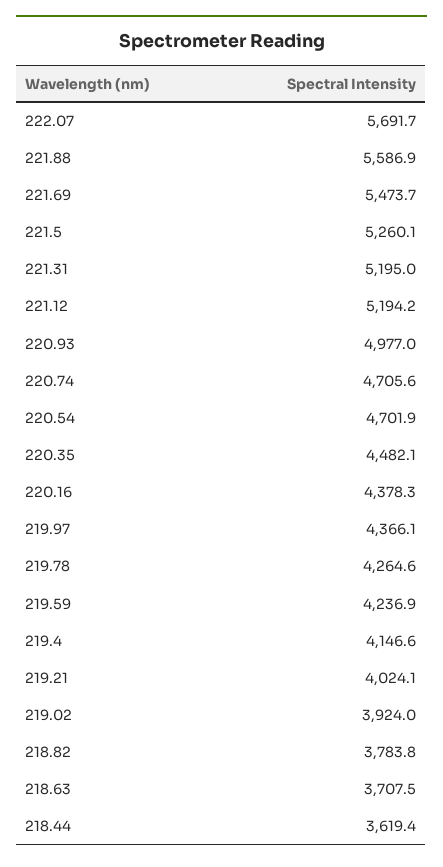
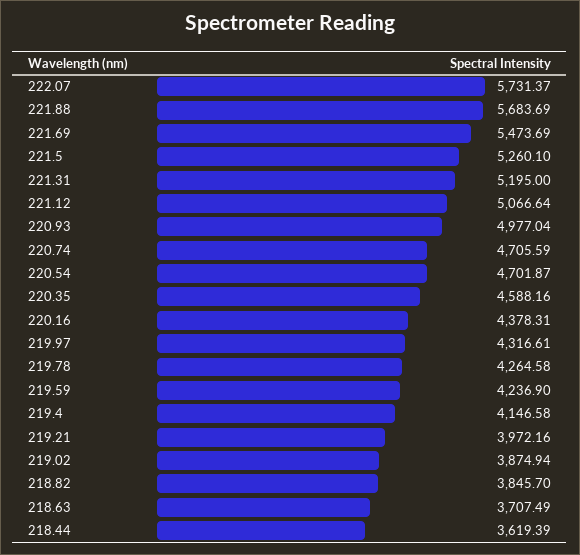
  {
-   "222.07": 5691.7,
+   "222.07": 5731.37,
-   "221.88": 5586.9,
+   "221.88": 5683.69,
    "221.69": 5473.69,
    "221.5": 5260.1,
    "221.31": 5195,
-   "221.12": 5194.2,
+   "221.12": 5066.64,
    "220.93": 4977.04,
    "220.74": 4705.59,
    "220.54": 4701.87,
-   "220.35": 4482.1,
+   "220.35": 4588.16,
    "220.16": 4378.31,
-   "219.97": 4366.1,
+   "219.97": 4316.61,
    "219.78": 4264.58,
    "219.59": 4236.9,
    "219.4": 4146.58,
-   "219.21": 4024.1,
+   "219.21": 3972.16,
-   "219.02": 3924,
+   "219.02": 3874.94,
-   "218.82": 3783.8,
+   "218.82": 3845.7,
    "218.63": 3707.49,
    "218.44": 3619.39
  }

